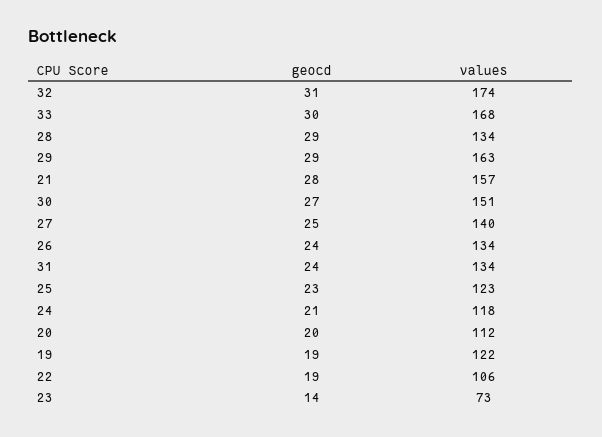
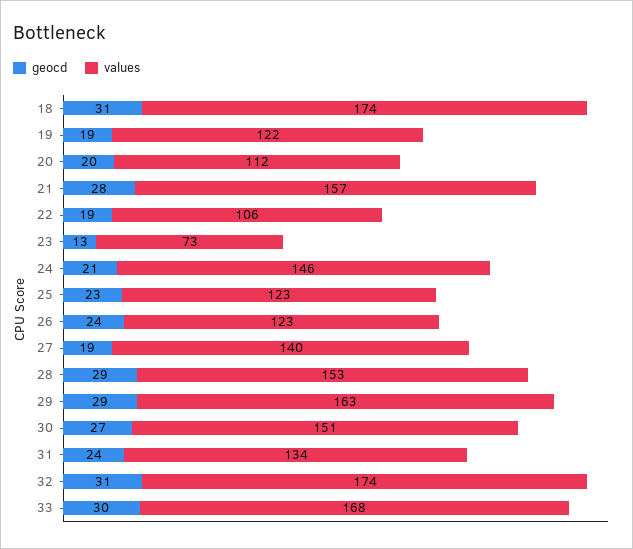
  {
    "geocd": {
      "32": 31,
      "33": 30,
      "28": 29,
      "29": 29,
      "21": 28,
      "30": 27,
-     "27": 25,
+     "27": 19,
      "26": 24,
      "31": 24,
      "25": 23,
      "24": 21,
      "20": 20,
      "19": 19,
      "22": 19,
-     "23": 14
+     "23": 13,
+     "18": 31
    },
    "values": {
      "32": 174,
      "33": 168,
-     "28": 134,
+     "28": 153,
      "29": 163,
      "21": 157,
      "30": 151,
      "27": 140,
-     "26": 134,
+     "26": 123,
      "31": 134,
      "25": 123,
-     "24": 118,
+     "24": 146,
      "20": 112,
      "19": 122,
      "22": 106,
-     "23": 73
+     "23": 73,
+     "18": 174
    }
  }

